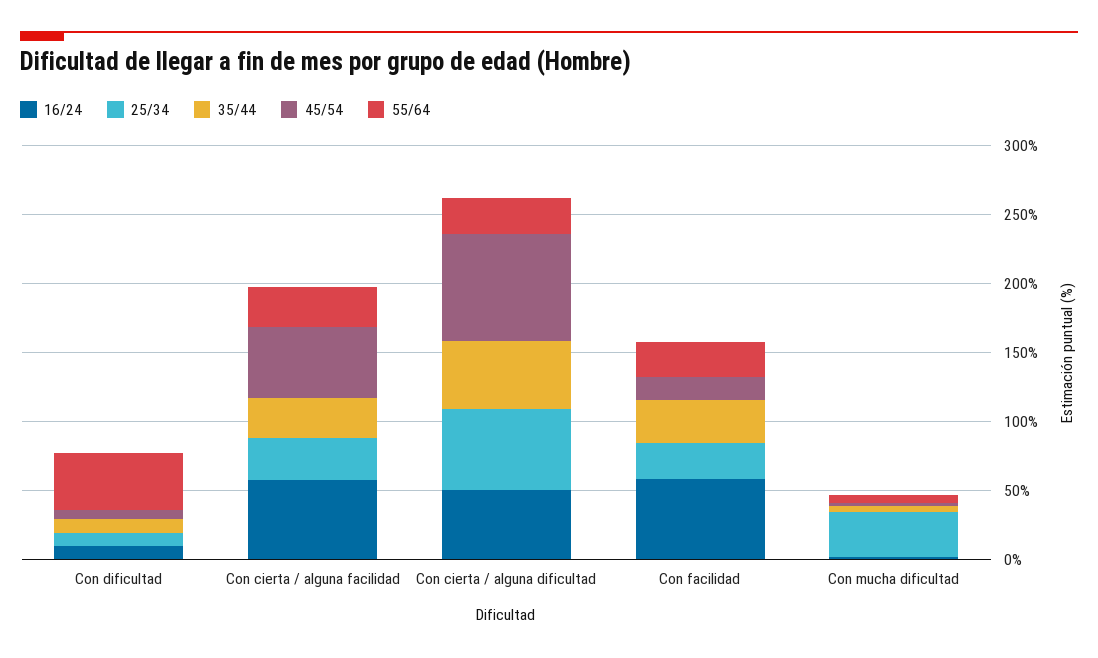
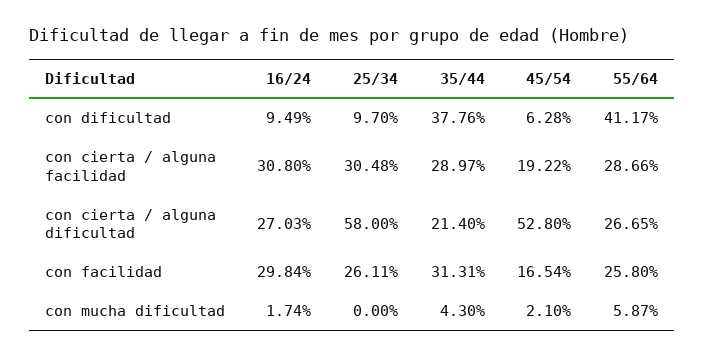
  {
    "16/24": {
      "Con dificultad": 9.49,
-     "Con cierta / alguna facilidad": 60,
+     "Con cierta / alguna facilidad": 30.8,
-     "Con cierta / alguna dificultad": 50,
+     "Con cierta / alguna dificultad": 27.03,
-     "Con facilidad": 60,
+     "Con facilidad": 29.84,
      "Con mucha dificultad": 1.74
    },
    "25/34": {
      "Con dificultad": 9.7,
      "Con cierta / alguna facilidad": 30.48,
      "Con cierta / alguna dificultad": 58,
      "Con facilidad": 26.11,
-     "Con mucha dificultad": 30
+     "Con mucha dificultad": 0
    },
    "35/44": {
-     "Con dificultad": 10,
+     "Con dificultad": 37.76,
      "Con cierta / alguna facilidad": 28.97,
-     "Con cierta / alguna dificultad": 50,
+     "Con cierta / alguna dificultad": 21.4,
      "Con facilidad": 31.31,
      "Con mucha dificultad": 4.3
    },
    "45/54": {
      "Con dificultad": 6.28,
-     "Con cierta / alguna facilidad": 50,
+     "Con cierta / alguna facilidad": 19.22,
-     "Con cierta / alguna dificultad": 80,
+     "Con cierta / alguna dificultad": 52.8,
      "Con facilidad": 16.54,
      "Con mucha dificultad": 2.1
    },
    "55/64": {
      "Con dificultad": 41.17,
      "Con cierta / alguna facilidad": 28.66,
      "Con cierta / alguna dificultad": 26.65,
      "Con facilidad": 25.8,
      "Con mucha dificultad": 5.87
    }
  }

